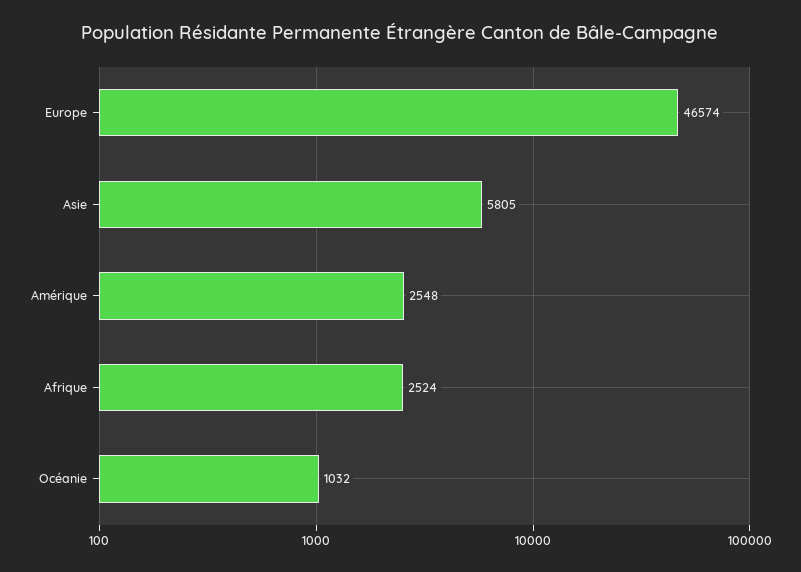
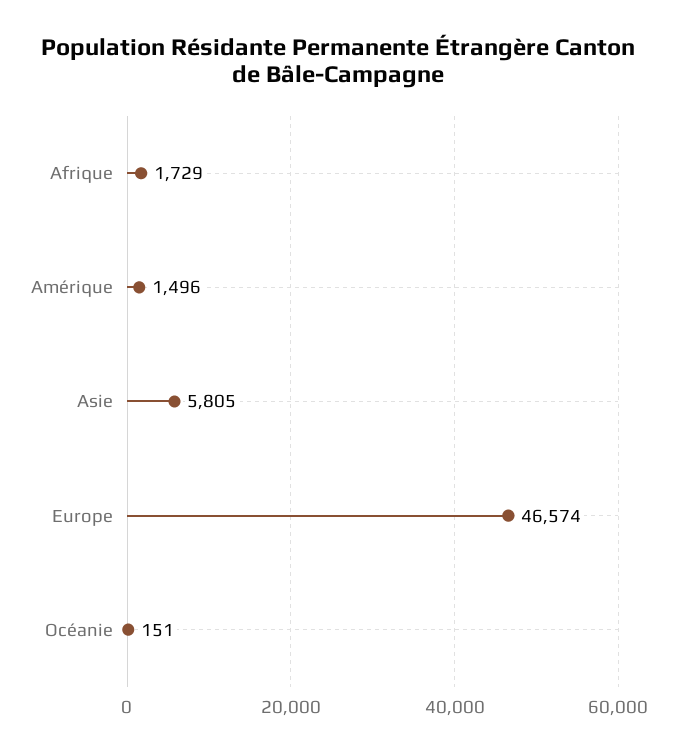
  {
    "Europe": 46574,
    "Asie": 5805,
-   "Amérique": 2548,
+   "Amérique": 1496,
-   "Afrique": 2524,
+   "Afrique": 1729,
-   "Océanie": 1032
+   "Océanie": 151
  }

